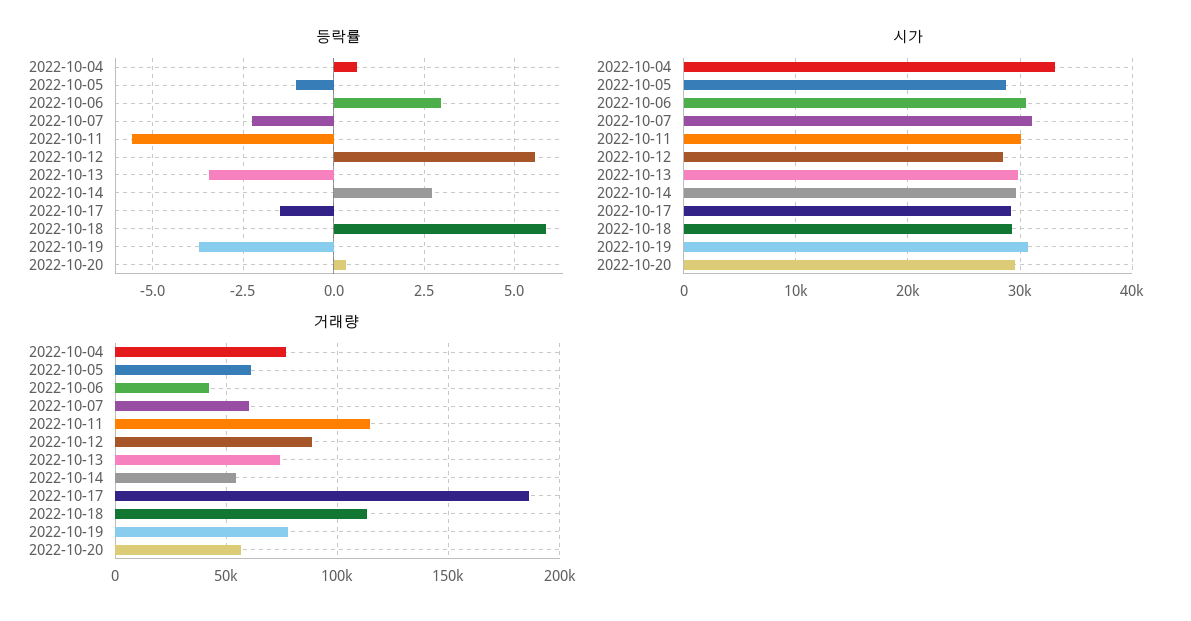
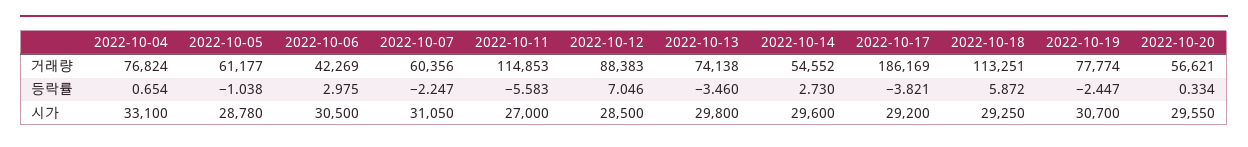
  {
    "등락률": {
      "2022-10-04": 0.654,
      "2022-10-05": -1.038,
      "2022-10-06": 2.975,
      "2022-10-07": -2.247,
      "2022-10-11": -5.583,
-     "2022-10-12": 5.5,
+     "2022-10-12": 7.046,
      "2022-10-13": -3.46,
      "2022-10-14": 2.73,
-     "2022-10-17": -1.5,
+     "2022-10-17": -3.821,
      "2022-10-18": 5.872,
-     "2022-10-19": -3.75,
+     "2022-10-19": -2.447,
      "2022-10-20": 0.334
    },
    "시가": {
      "2022-10-04": 33100,
      "2022-10-05": 28780,
      "2022-10-06": 30500,
      "2022-10-07": 31050,
-     "2022-10-11": 30000,
+     "2022-10-11": 27000,
      "2022-10-12": 28500,
      "2022-10-13": 29800,
      "2022-10-14": 29600,
      "2022-10-17": 29200,
      "2022-10-18": 29250,
      "2022-10-19": 30700,
      "2022-10-20": 29550
    },
    "거래량": {
      "2022-10-04": 76824,
      "2022-10-05": 61177,
      "2022-10-06": 42269,
      "2022-10-07": 60356,
      "2022-10-11": 114853,
      "2022-10-12": 88383,
      "2022-10-13": 74138,
      "2022-10-14": 54552,
      "2022-10-17": 186169,
      "2022-10-18": 113251,
      "2022-10-19": 77774,
      "2022-10-20": 56621
    }
  }

